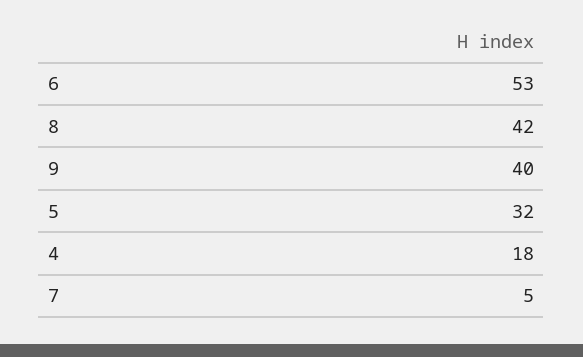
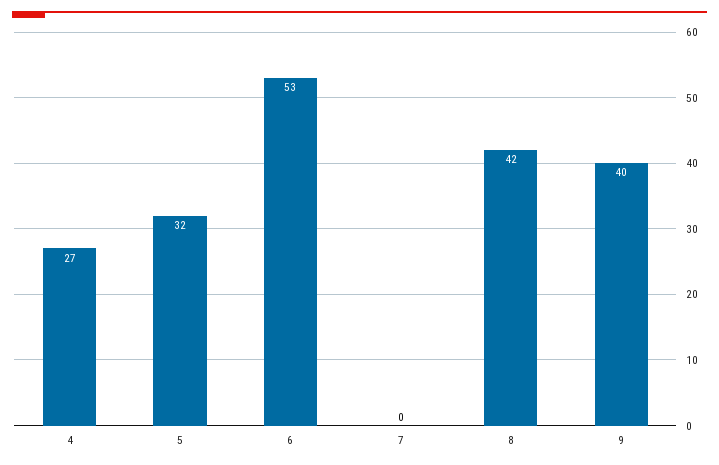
  {
    "6": 53,
    "8": 42,
    "9": 40,
    "5": 32,
-   "4": 18,
+   "4": 27,
-   "7": 5
+   "7": 0
  }

